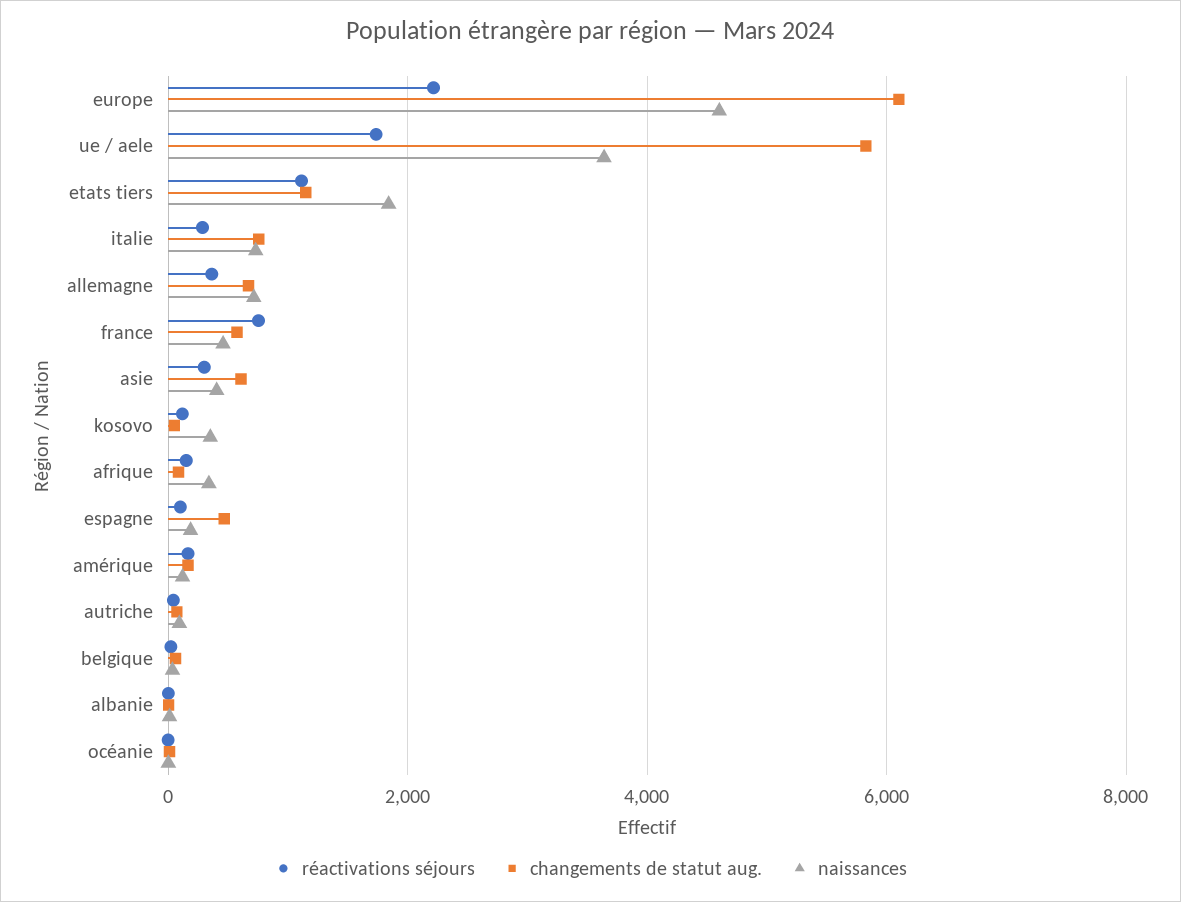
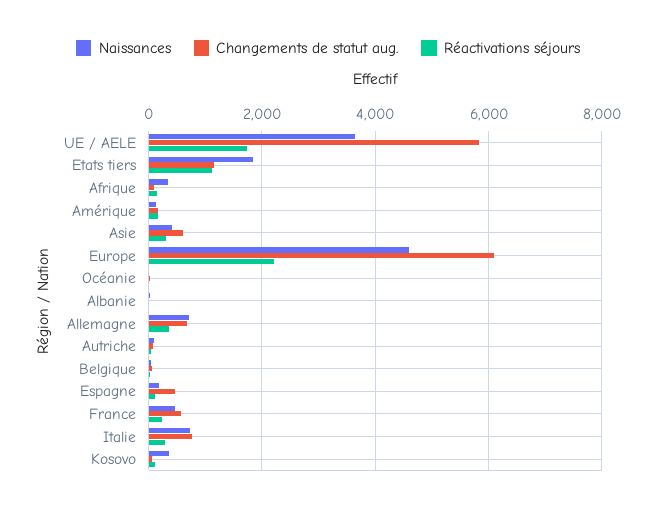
  {
    "réactivations séjours": {
      "europe": 2200,
      "ue / aele": 1800,
      "etats tiers": 1200,
      "italie": 200,
      "allemagne": 400,
-     "france": 800,
+     "france": 200,
      "asie": 400,
      "kosovo": 200,
      "afrique": 200,
      "espagne": 200,
      "amérique": 200,
      "autriche": 0,
      "belgique": 0,
      "albanie": 0,
      "océanie": 0
    },
    "changements de statut aug.": {
      "europe": 6200,
      "ue / aele": 5800,
      "etats tiers": 1200,
      "italie": 800,
      "allemagne": 600,
      "france": 600,
      "asie": 600,
      "kosovo": 0,
      "afrique": 0,
      "espagne": 400,
      "amérique": 200,
      "autriche": 0,
      "belgique": 0,
      "albanie": 0,
      "océanie": 0
    },
    "naissances": {
      "europe": 4600,
      "ue / aele": 3600,
      "etats tiers": 1800,
      "italie": 800,
      "allemagne": 800,
      "france": 400,
      "asie": 400,
      "kosovo": 400,
      "afrique": 400,
      "espagne": 200,
      "amérique": 200,
      "autriche": 0,
      "belgique": 0,
      "albanie": 0,
      "océanie": 0
    }
  }

